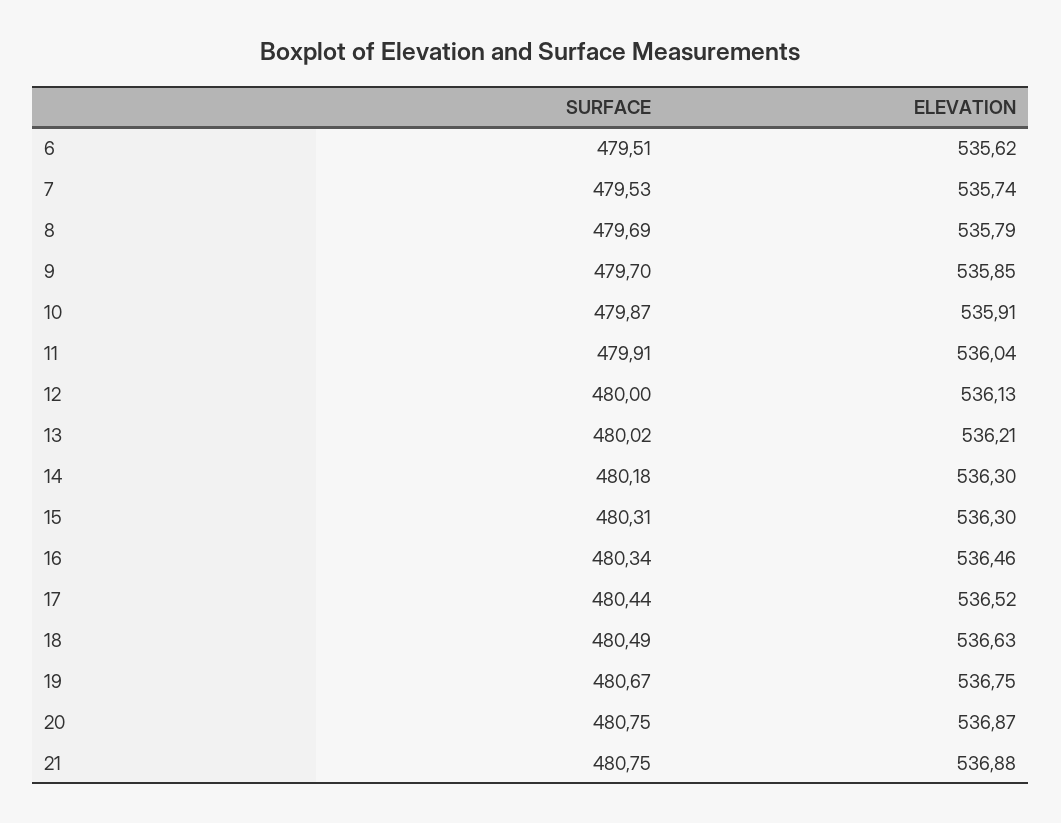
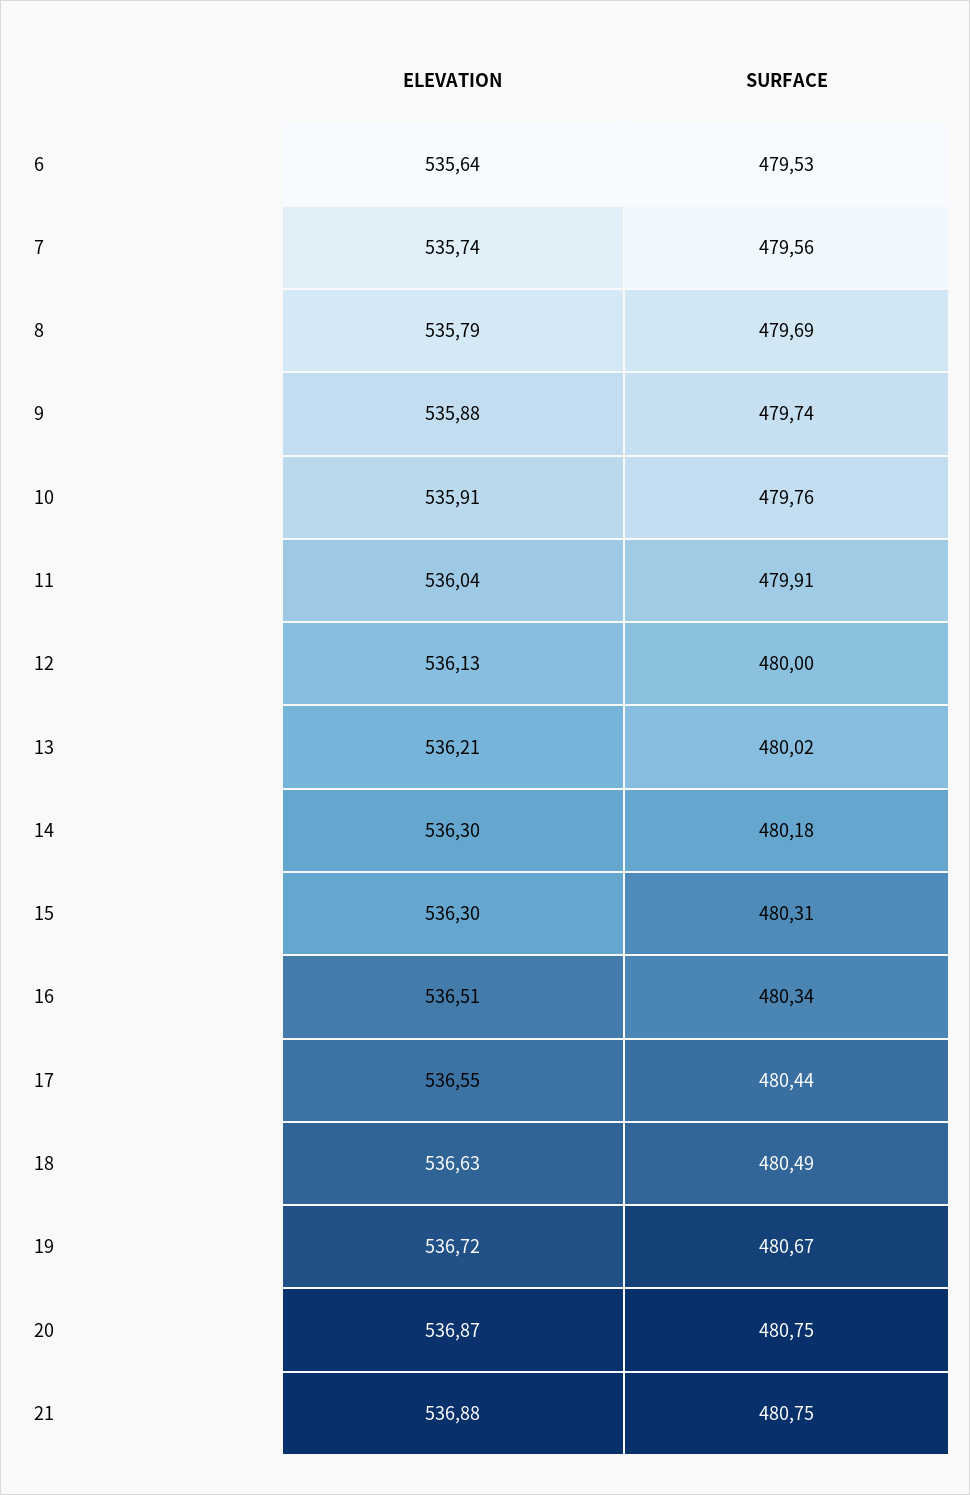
  {
    "SURFACE": {
-     "6": 479.51,
+     "6": 479.53,
-     "7": 479.53,
+     "7": 479.56,
      "8": 479.69,
-     "9": 479.7,
+     "9": 479.74,
-     "10": 479.87,
+     "10": 479.76,
      "11": 479.91,
      "12": 480,
      "13": 480.02,
      "14": 480.18,
      "15": 480.31,
      "16": 480.34,
      "17": 480.44,
      "18": 480.49,
      "19": 480.67,
      "20": 480.75,
      "21": 480.75
    },
    "ELEVATION": {
-     "6": 535.62,
+     "6": 535.64,
      "7": 535.74,
      "8": 535.79,
-     "9": 535.85,
+     "9": 535.88,
      "10": 535.91,
      "11": 536.04,
      "12": 536.13,
      "13": 536.21,
      "14": 536.3,
      "15": 536.3,
-     "16": 536.46,
+     "16": 536.51,
-     "17": 536.52,
+     "17": 536.55,
      "18": 536.63,
-     "19": 536.75,
+     "19": 536.72,
      "20": 536.87,
      "21": 536.88
    }
  }

